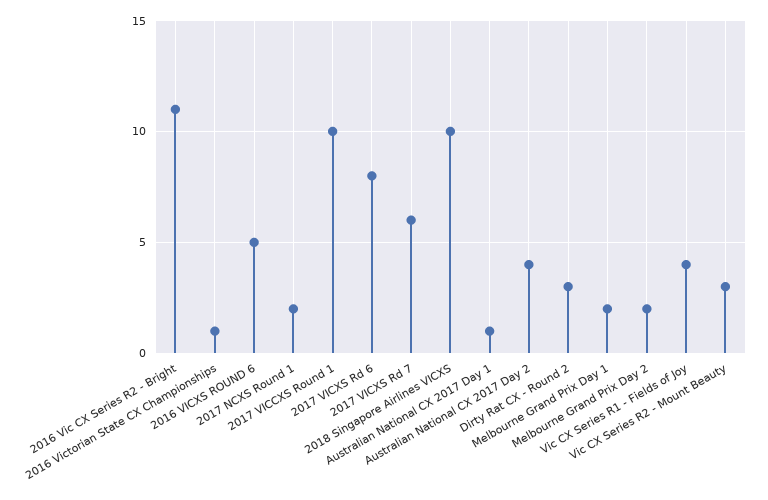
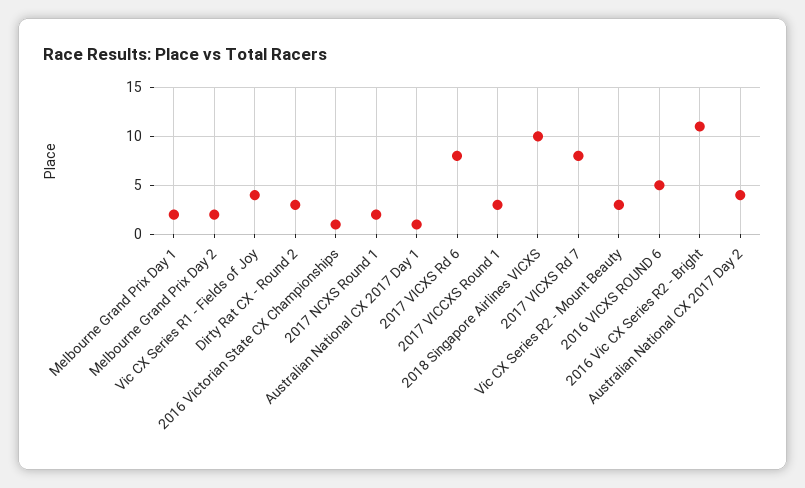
  {
    "2016 Vic CX Series R2 - Bright": 11,
    "2016 Victorian State CX Championships": 1,
    "2016 VICXS ROUND 6": 5,
    "2017 NCXS Round 1": 2,
-   "2017 VICCXS Round 1": 10,
+   "2017 VICCXS Round 1": 3,
    "2017 VICXS Rd 6": 8,
-   "2017 VICXS Rd 7": 6,
+   "2017 VICXS Rd 7": 8,
    "2018 Singapore Airlines VICXS": 10,
    "Australian National CX 2017 Day 1": 1,
    "Australian National CX 2017 Day 2": 4,
    "Dirty Rat CX - Round 2": 3,
    "Melbourne Grand Prix Day 1": 2,
    "Melbourne Grand Prix Day 2": 2,
    "Vic CX Series R1 - Fields of Joy": 4,
    "Vic CX Series R2 - Mount Beauty": 3
  }

